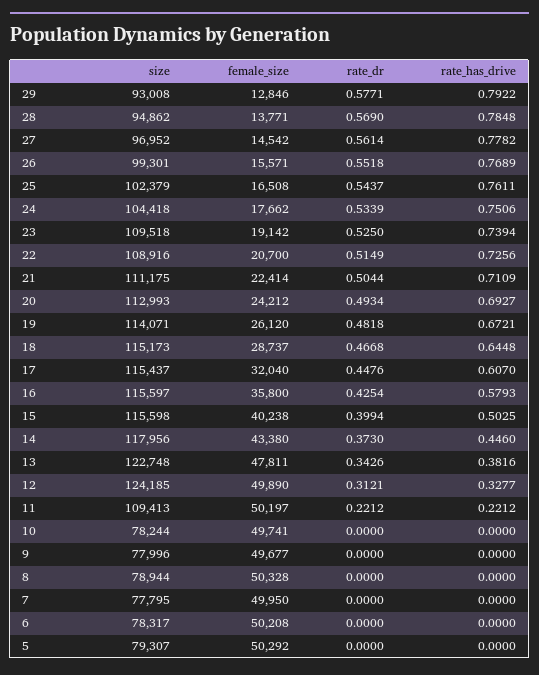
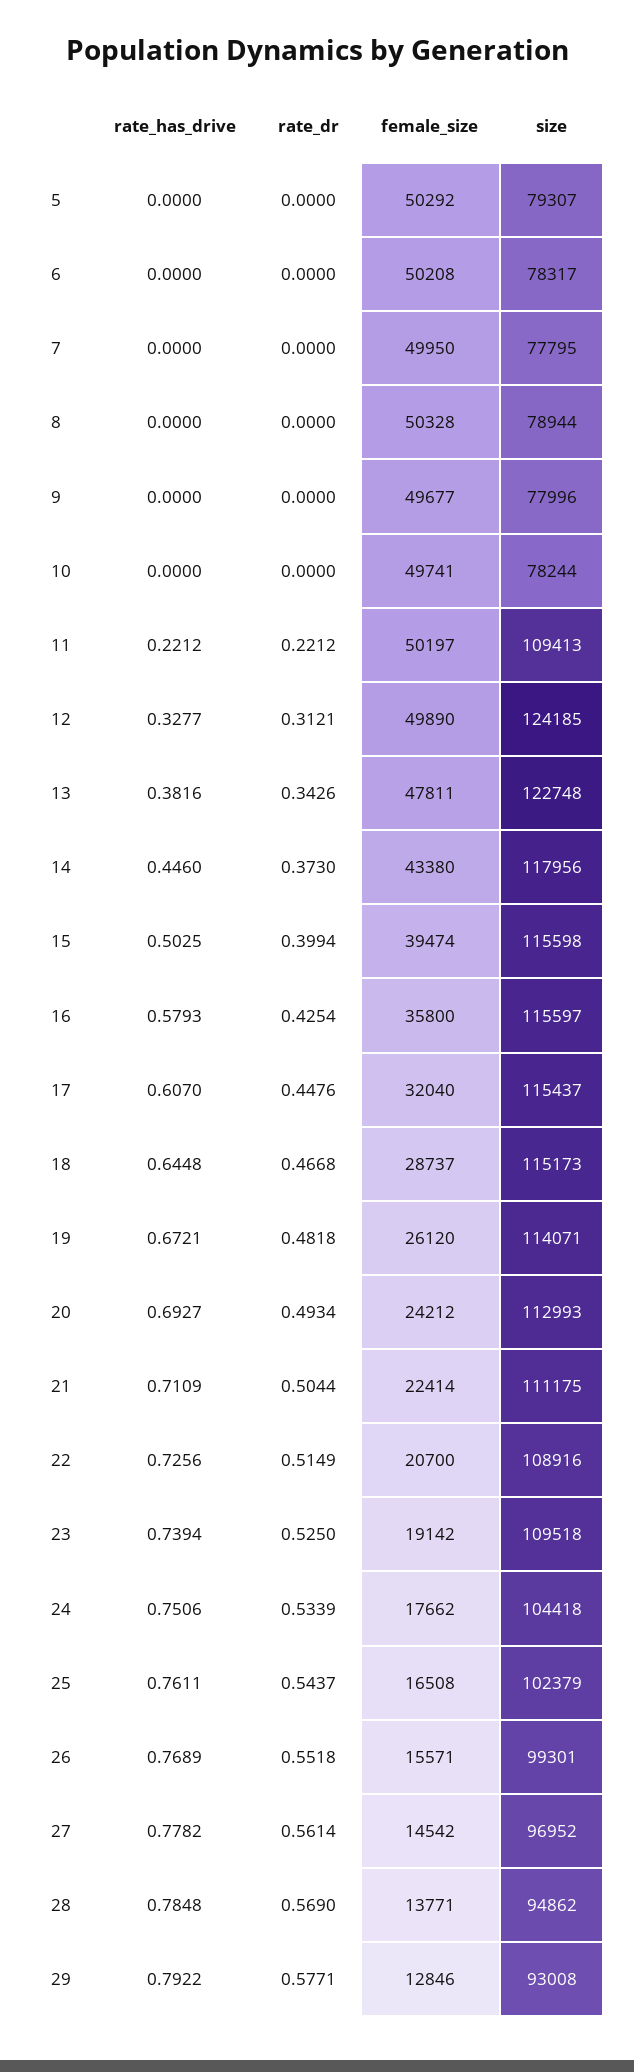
  {
    "size": {
      "29": 93008,
      "28": 94862,
      "27": 96952,
      "26": 99301,
      "25": 102379,
      "24": 104418,
      "23": 109518,
      "22": 108916,
      "21": 111175,
      "20": 112993,
      "19": 114071,
      "18": 115173,
      "17": 115437,
      "16": 115597,
      "15": 115598,
      "14": 117956,
      "13": 122748,
      "12": 124185,
      "11": 109413,
      "10": 78244,
      "9": 77996,
      "8": 78944,
      "7": 77795,
      "6": 78317,
      "5": 79307
    },
    "female_size": {
      "29": 12846,
      "28": 13771,
      "27": 14542,
      "26": 15571,
      "25": 16508,
      "24": 17662,
      "23": 19142,
      "22": 20700,
      "21": 22414,
      "20": 24212,
      "19": 26120,
      "18": 28737,
      "17": 32040,
      "16": 35800,
-     "15": 40238,
+     "15": 39474,
      "14": 43380,
      "13": 47811,
      "12": 49890,
      "11": 50197,
      "10": 49741,
      "9": 49677,
      "8": 50328,
      "7": 49950,
      "6": 50208,
      "5": 50292
    },
    "rate_dr": {
      "29": 0.5771,
      "28": 0.569,
      "27": 0.5614,
      "26": 0.5518,
      "25": 0.5437,
      "24": 0.5339,
      "23": 0.525,
      "22": 0.5149,
      "21": 0.5044,
      "20": 0.4934,
      "19": 0.4818,
      "18": 0.4668,
      "17": 0.4476,
      "16": 0.4254,
      "15": 0.3994,
      "14": 0.373,
      "13": 0.3426,
      "12": 0.3121,
      "11": 0.2212,
      "10": 0,
      "9": 0,
      "8": 0,
      "7": 0,
      "6": 0,
      "5": 0
    },
    "rate_has_drive": {
      "29": 0.7922,
      "28": 0.7848,
      "27": 0.7782,
      "26": 0.7689,
      "25": 0.7611,
      "24": 0.7506,
      "23": 0.7394,
      "22": 0.7256,
      "21": 0.7109,
      "20": 0.6927,
      "19": 0.6721,
      "18": 0.6448,
      "17": 0.607,
      "16": 0.5793,
      "15": 0.5025,
      "14": 0.446,
      "13": 0.3816,
      "12": 0.3277,
      "11": 0.2212,
      "10": 0,
      "9": 0,
      "8": 0,
      "7": 0,
      "6": 0,
      "5": 0
    }
  }

